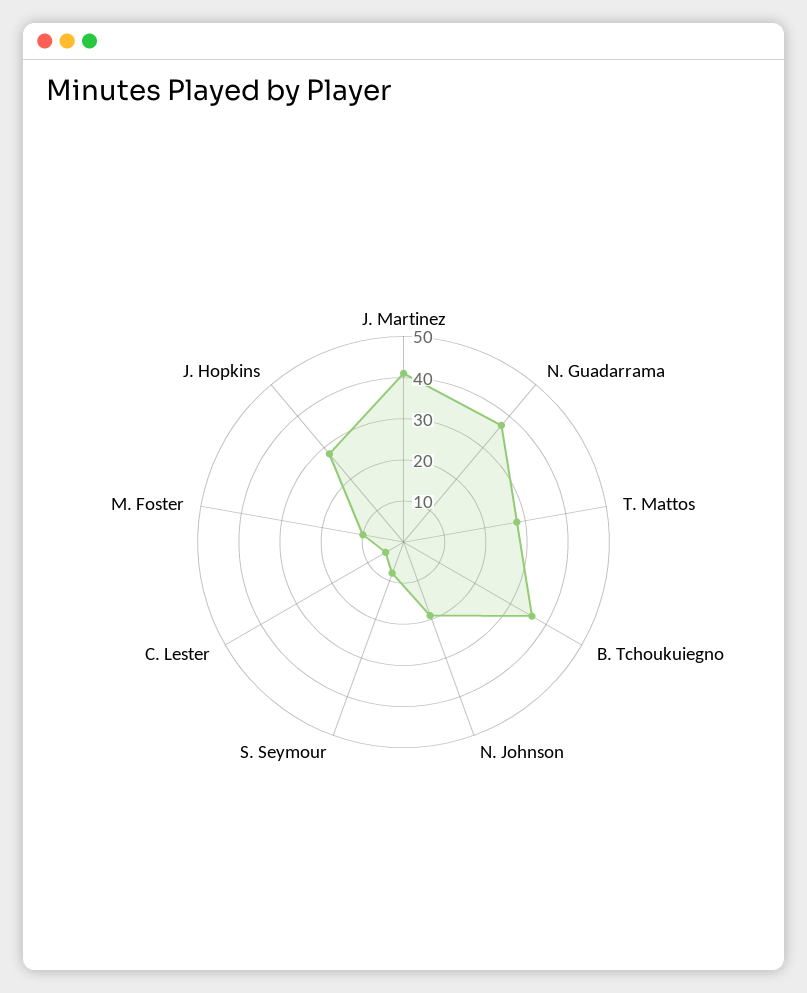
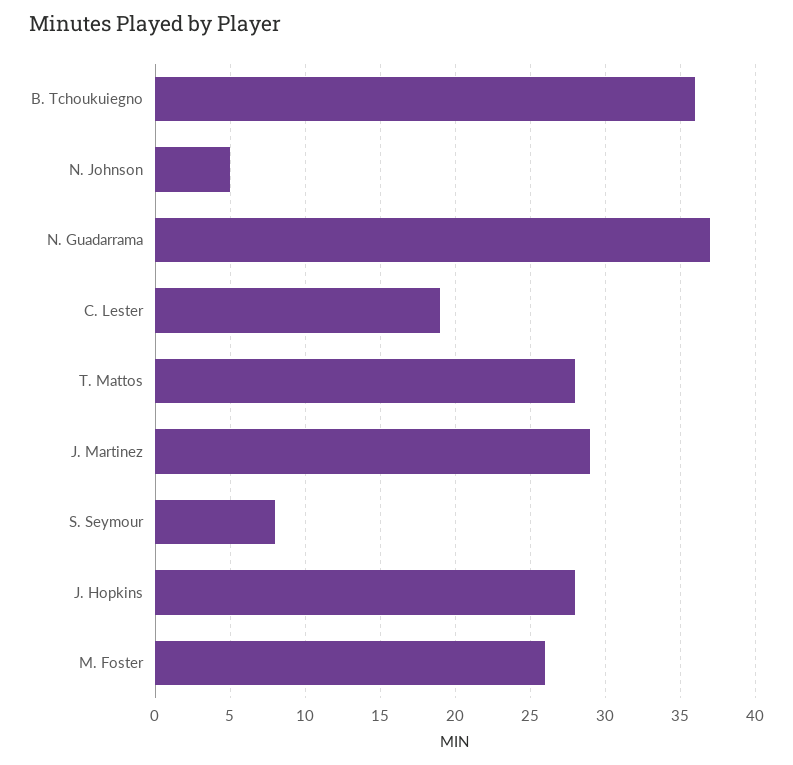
  {
-   "J. Martinez": 40,
+   "J. Martinez": 29,
    "N. Guadarrama": 37,
    "T. Mattos": 28,
    "B. Tchoukuiegno": 36,
-   "N. Johnson": 20,
+   "N. Johnson": 5,
    "S. Seymour": 8,
-   "C. Lester": 5,
+   "C. Lester": 19,
-   "M. Foster": 10,
+   "M. Foster": 26,
    "J. Hopkins": 28
  }

